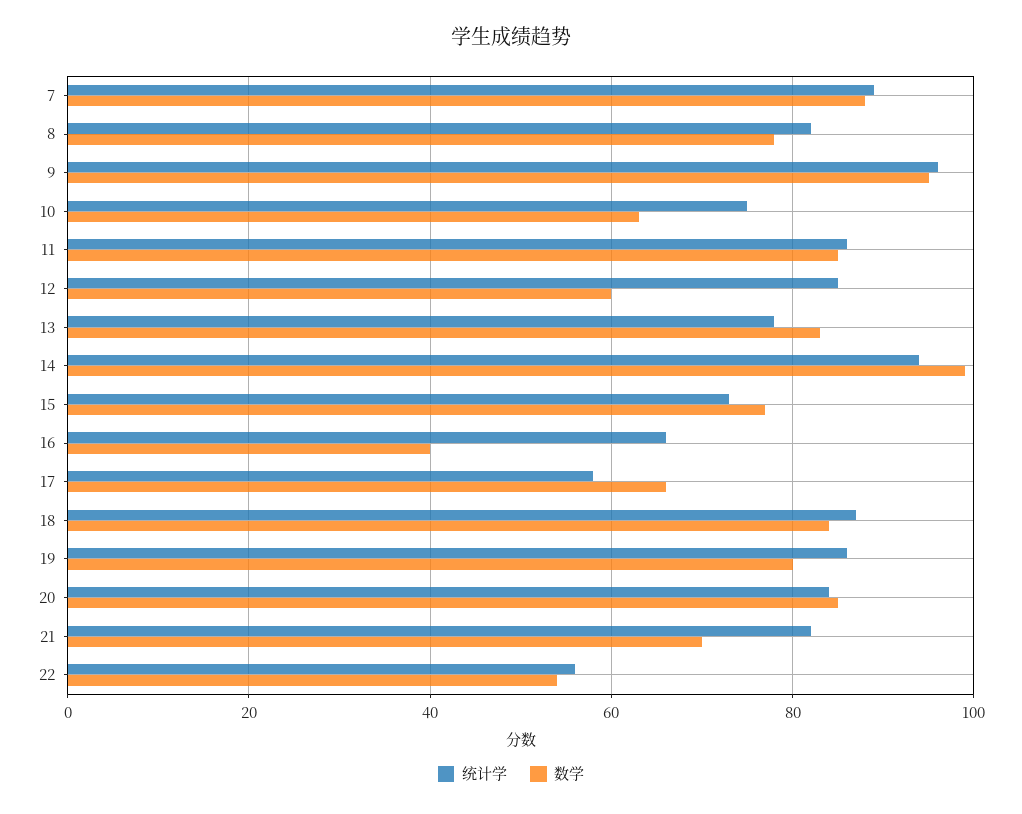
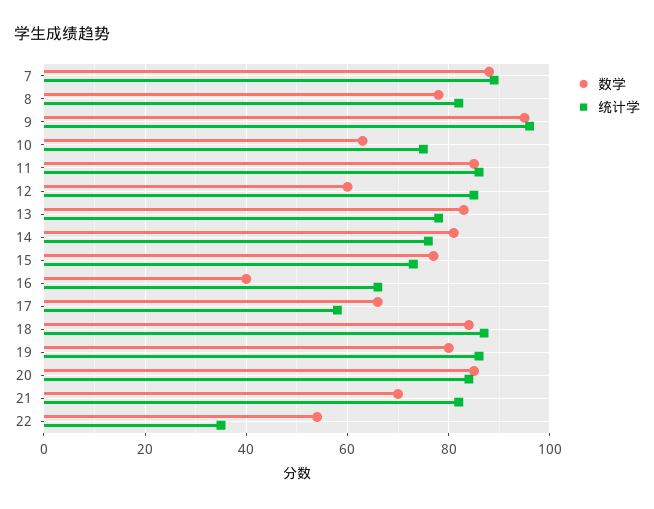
  {
    "统计学": {
      "7": 90,
      "8": 80,
      "9": 95,
      "10": 75,
      "11": 85,
      "12": 85,
      "13": 80,
-     "14": 95,
+     "14": 75,
      "15": 75,
      "16": 65,
      "17": 60,
      "18": 85,
      "19": 85,
      "20": 85,
      "21": 80,
-     "22": 55
+     "22": 35
    },
    "数学": {
      "7": 90,
      "8": 80,
      "9": 95,
      "10": 65,
      "11": 85,
      "12": 60,
      "13": 85,
-     "14": 100,
+     "14": 80,
      "15": 75,
      "16": 40,
      "17": 65,
      "18": 85,
      "19": 80,
      "20": 85,
      "21": 70,
      "22": 55
    }
  }

